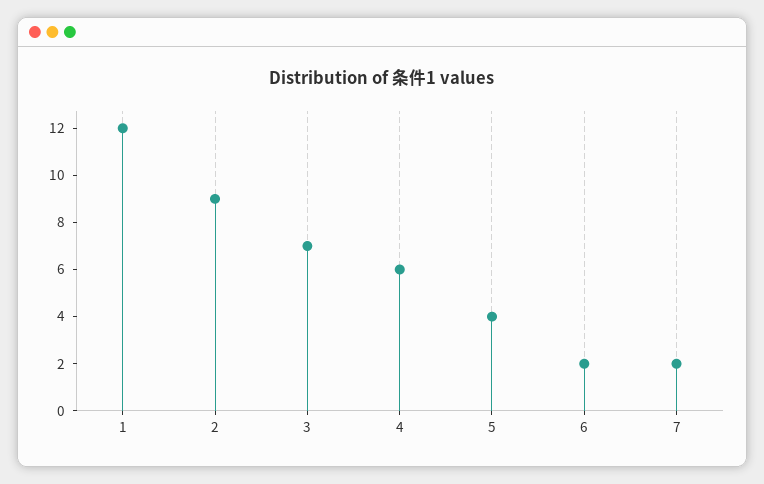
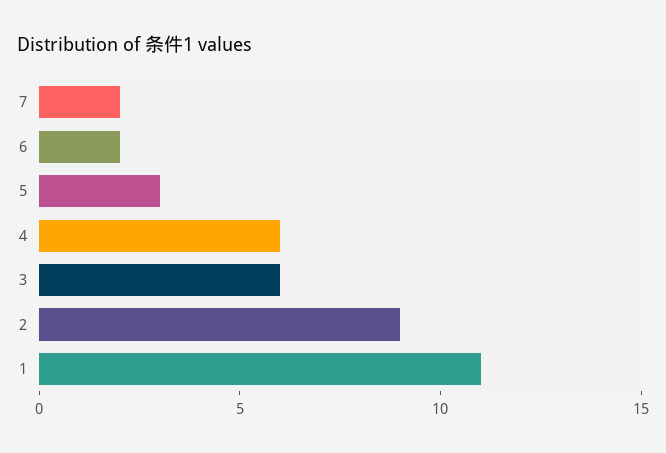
  {
-   "1": 12,
+   "1": 11,
    "2": 9,
-   "3": 7,
+   "3": 6,
    "4": 6,
-   "5": 4,
+   "5": 3,
    "6": 2,
    "7": 2
  }

